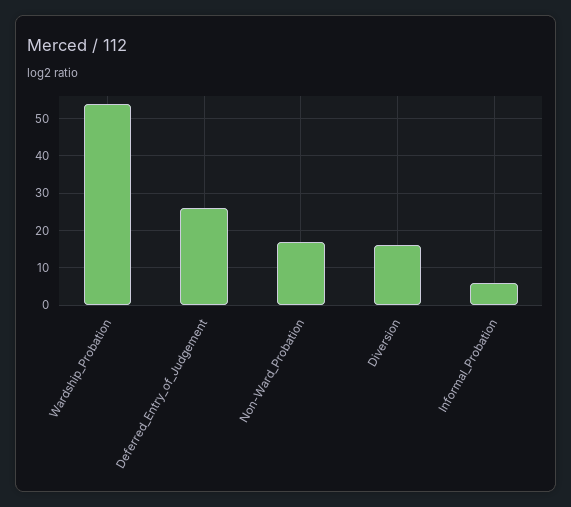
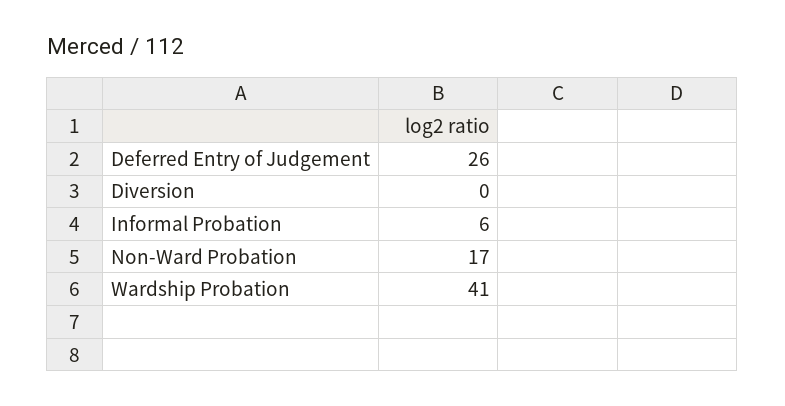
  {
-   "Wardship_Probation": 55,
+   "Wardship_Probation": 41,
    "Deferred_Entry_of_Judgement": 26,
    "Non-Ward_Probation": 17,
-   "Diversion": 15,
+   "Diversion": 0,
    "Informal_Probation": 6
  }

